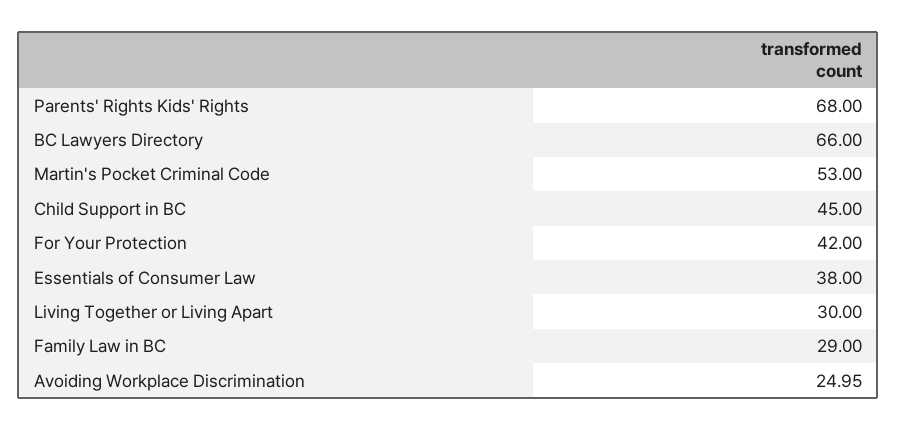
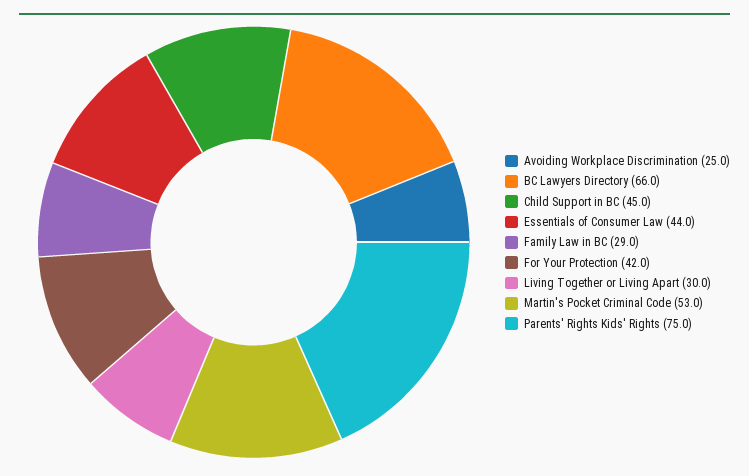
  {
-   "Parents' Rights Kids' Rights": 68,
+   "Parents' Rights Kids' Rights": 75,
    "BC Lawyers Directory": 66,
    "Martin's Pocket Criminal Code": 53,
    "Child Support in BC": 45,
    "For Your Protection": 42,
-   "Essentials of Consumer Law": 38,
+   "Essentials of Consumer Law": 44,
    "Living Together or Living Apart": 30,
    "Family Law in BC": 29,
    "Avoiding Workplace Discrimination": 24.95
  }

